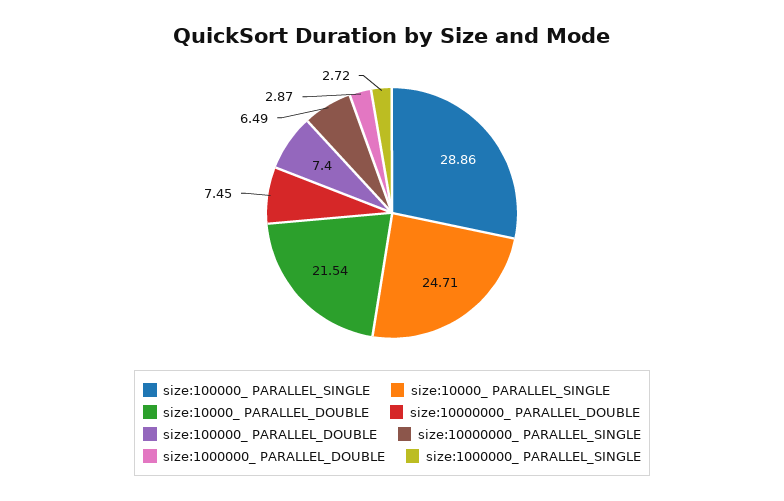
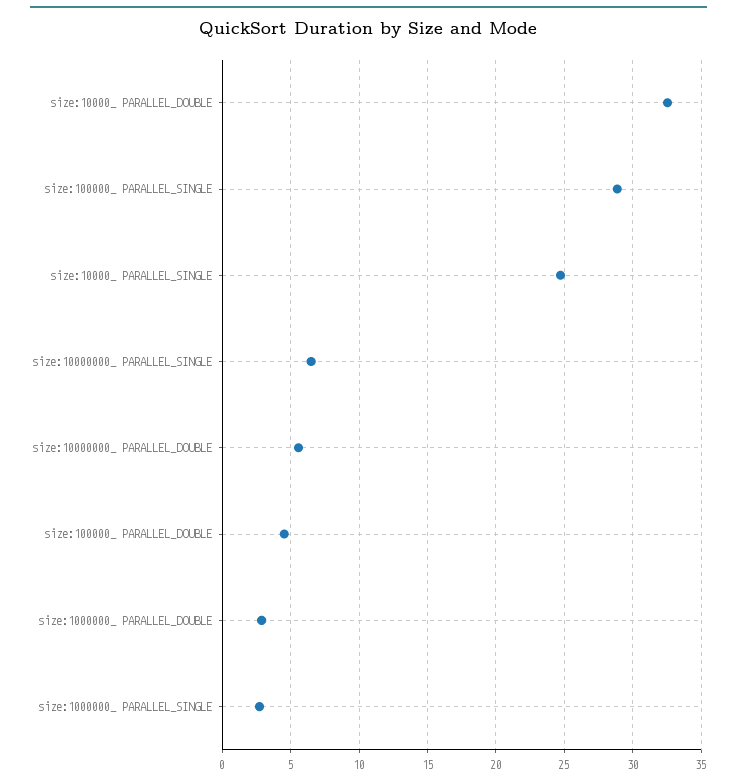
  {
    "size:100000_ PARALLEL_SINGLE": 28.86,
    "size:10000_ PARALLEL_SINGLE": 24.71,
-   "size:10000_ PARALLEL_DOUBLE": 21.54,
+   "size:10000_ PARALLEL_DOUBLE": 32.5,
-   "size:10000000_ PARALLEL_DOUBLE": 7.45,
+   "size:10000000_ PARALLEL_DOUBLE": 5.5,
-   "size:100000_ PARALLEL_DOUBLE": 7.4,
+   "size:100000_ PARALLEL_DOUBLE": 4.5,
    "size:10000000_ PARALLEL_SINGLE": 6.49,
    "size:1000000_ PARALLEL_DOUBLE": 2.87,
    "size:1000000_ PARALLEL_SINGLE": 2.72
  }

